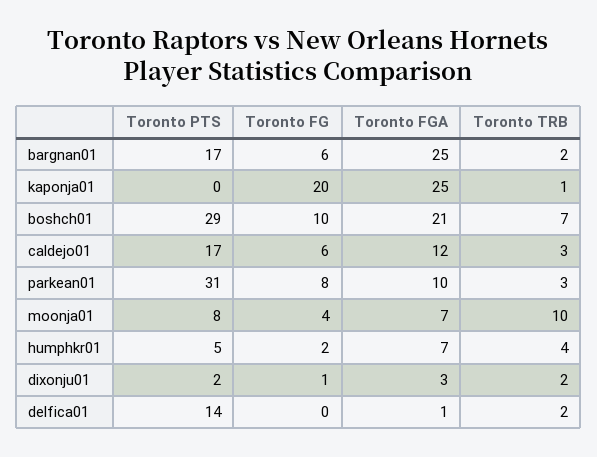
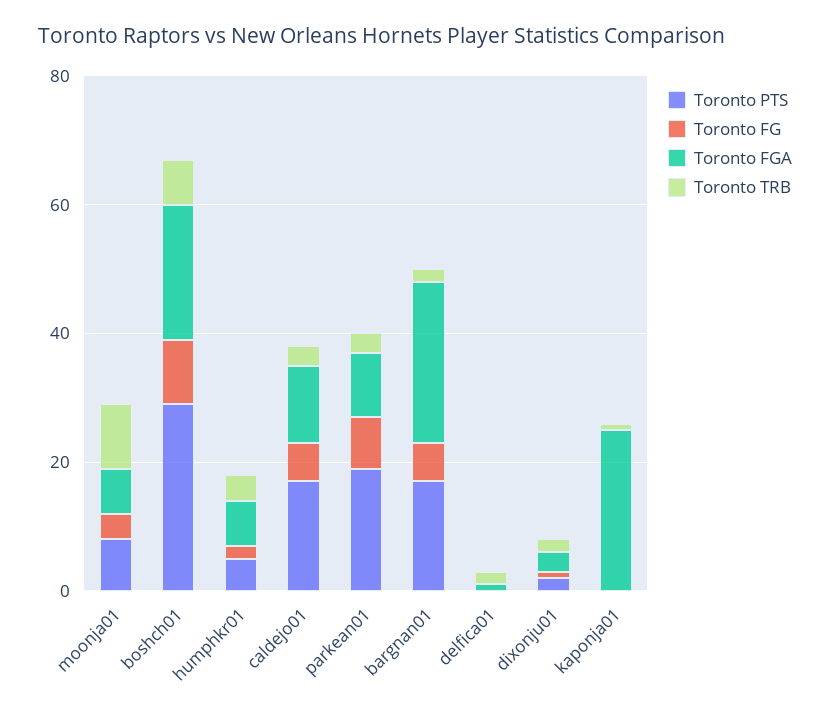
  {
    "Toronto PTS": {
      "bargnan01": 17,
      "kaponja01": 0,
      "boshch01": 29,
      "caldejo01": 17,
-     "parkean01": 31,
+     "parkean01": 20,
      "moonja01": 8,
      "humphkr01": 5,
      "dixonju01": 2,
-     "delfica01": 14
+     "delfica01": 0
    },
    "Toronto FG": {
      "bargnan01": 6,
-     "kaponja01": 20,
+     "kaponja01": 0,
      "boshch01": 10,
      "caldejo01": 6,
      "parkean01": 8,
      "moonja01": 4,
      "humphkr01": 2,
      "dixonju01": 1,
      "delfica01": 0
    },
    "Toronto FGA": {
      "bargnan01": 25,
      "kaponja01": 25,
      "boshch01": 21,
      "caldejo01": 12,
      "parkean01": 10,
      "moonja01": 7,
      "humphkr01": 7,
      "dixonju01": 3,
      "delfica01": 1
    },
    "Toronto TRB": {
      "bargnan01": 2,
      "kaponja01": 1,
      "boshch01": 7,
      "caldejo01": 3,
      "parkean01": 3,
      "moonja01": 10,
      "humphkr01": 4,
      "dixonju01": 2,
      "delfica01": 2
    }
  }

